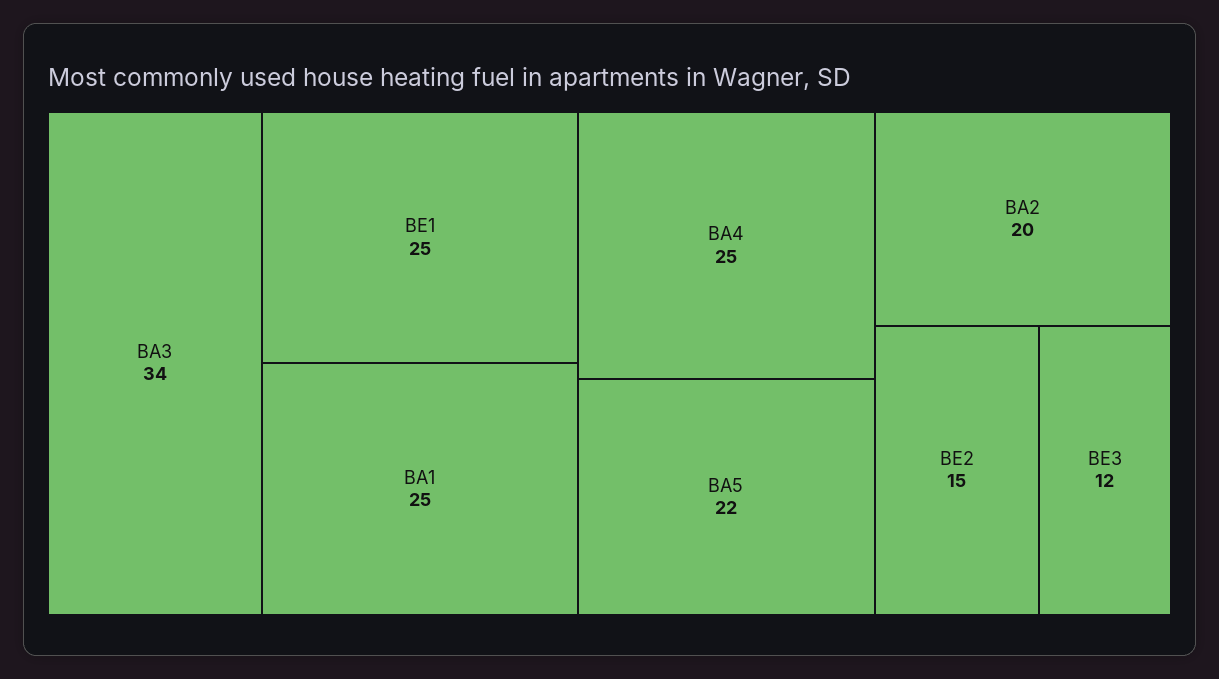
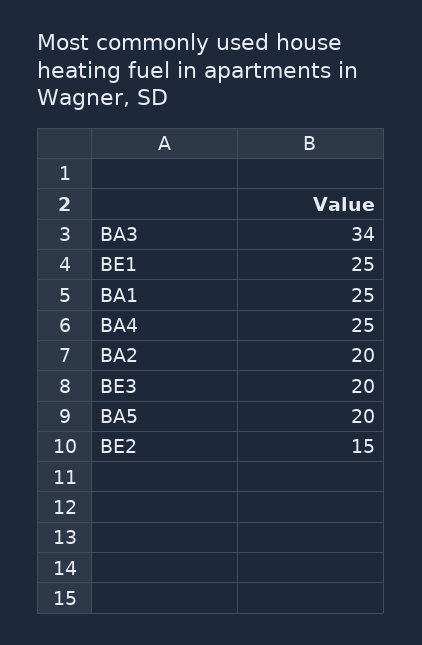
  {
    "BA3": 34,
    "BE1": 25,
    "BA1": 25,
    "BA4": 25,
-   "BA5": 22,
+   "BA5": 20,
    "BA2": 20,
    "BE2": 15,
-   "BE3": 12
+   "BE3": 20
  }

